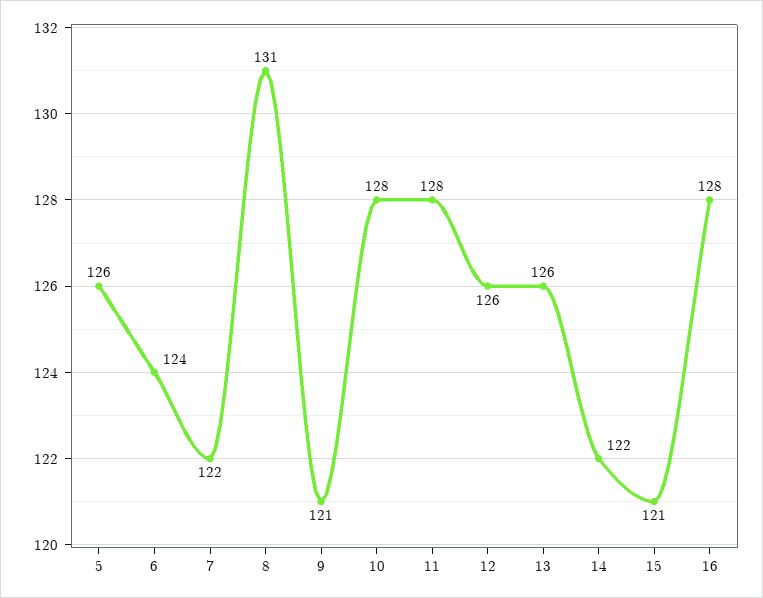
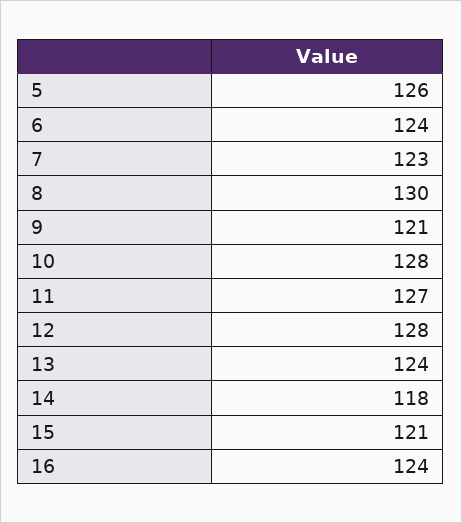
  {
    "5": 126,
    "6": 124,
-   "7": 122,
+   "7": 123,
-   "8": 131,
+   "8": 130,
    "9": 121,
    "10": 128,
-   "11": 128,
+   "11": 127,
-   "12": 126,
+   "12": 128,
-   "13": 126,
+   "13": 124,
-   "14": 122,
+   "14": 118,
    "15": 121,
-   "16": 128
+   "16": 124
  }

